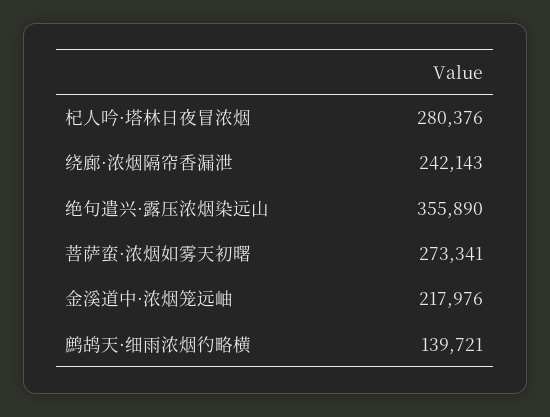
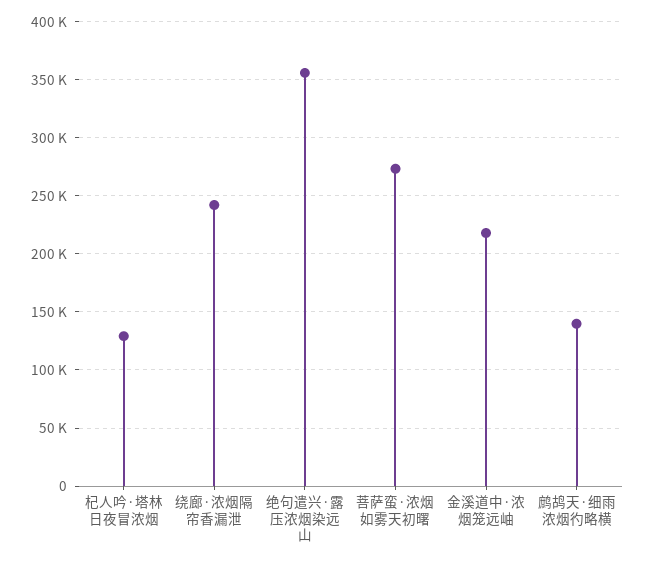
  {
-   "杞人吟·塔林日夜冒浓烟": 280376,
+   "杞人吟·塔林日夜冒浓烟": 130000,
    "绕廊·浓烟隔帘香漏泄": 242143,
    "绝句遣兴·露压浓烟染远山": 355890,
    "菩萨蛮·浓烟如雾天初曙": 273341,
    "金溪道中·浓烟笼远岫": 217976,
    "鹧鸪天·细雨浓烟彴略横": 139721
  }

